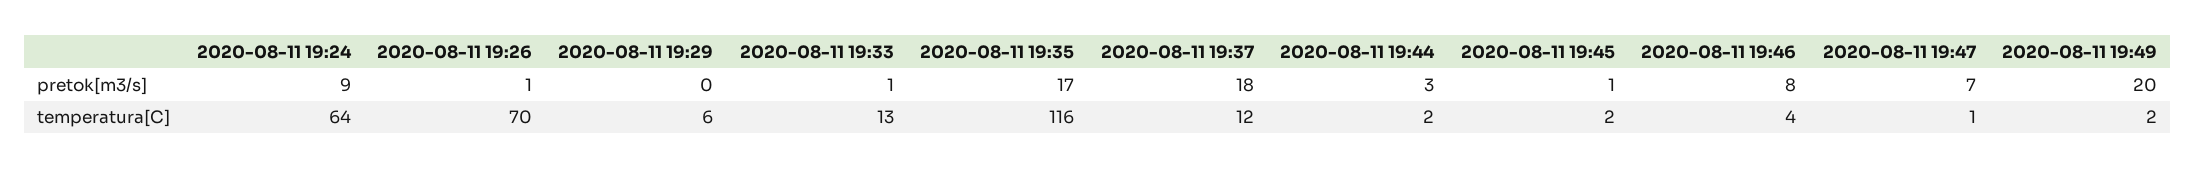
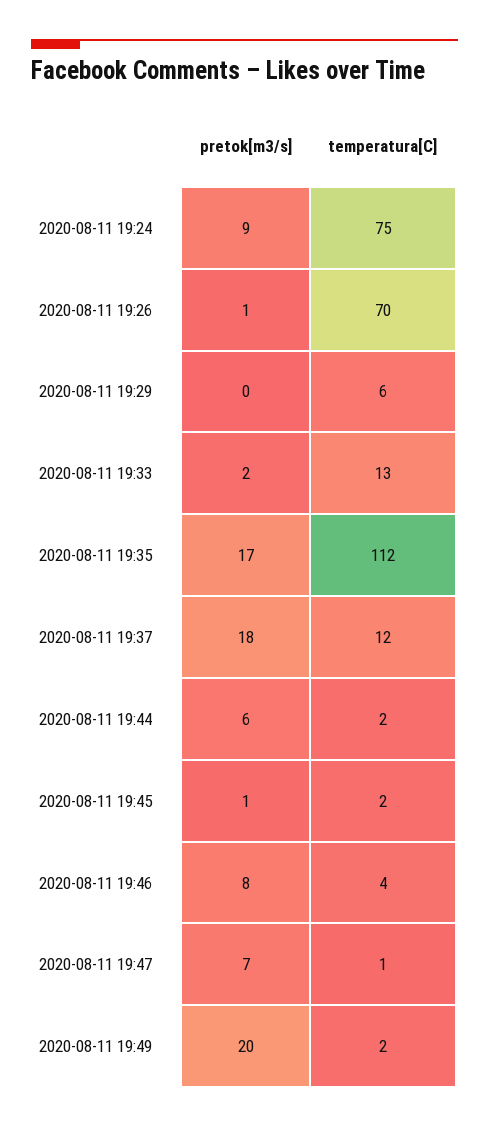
  {
    "2020-08-11 19:24": {
      "pretok[m3/s]": 9,
-     "temperatura[C]": 64
+     "temperatura[C]": 75
    },
    "2020-08-11 19:26": {
      "pretok[m3/s]": 1,
      "temperatura[C]": 70
    },
    "2020-08-11 19:29": {
      "pretok[m3/s]": 0,
      "temperatura[C]": 6
    },
    "2020-08-11 19:33": {
-     "pretok[m3/s]": 1,
+     "pretok[m3/s]": 2,
      "temperatura[C]": 13
    },
    "2020-08-11 19:35": {
      "pretok[m3/s]": 17,
-     "temperatura[C]": 116
+     "temperatura[C]": 112
    },
    "2020-08-11 19:37": {
      "pretok[m3/s]": 18,
      "temperatura[C]": 12
    },
    "2020-08-11 19:44": {
-     "pretok[m3/s]": 3,
+     "pretok[m3/s]": 6,
      "temperatura[C]": 2
    },
    "2020-08-11 19:45": {
      "pretok[m3/s]": 1,
      "temperatura[C]": 2
    },
    "2020-08-11 19:46": {
      "pretok[m3/s]": 8,
      "temperatura[C]": 4
    },
    "2020-08-11 19:47": {
      "pretok[m3/s]": 7,
      "temperatura[C]": 1
    },
    "2020-08-11 19:49": {
      "pretok[m3/s]": 20,
      "temperatura[C]": 2
    }
  }

